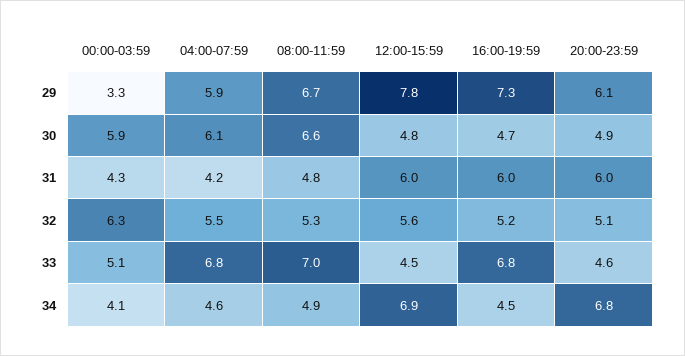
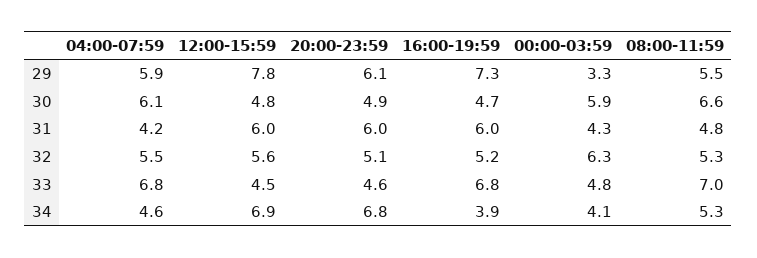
  {
    "00:00-03:59": {
      "29": 3.3,
      "30": 5.9,
      "31": 4.3,
      "32": 6.3,
-     "33": 5.1,
+     "33": 4.8,
      "34": 4.1
    },
    "04:00-07:59": {
      "29": 5.9,
      "30": 6.1,
      "31": 4.2,
      "32": 5.5,
      "33": 6.8,
      "34": 4.6
    },
    "08:00-11:59": {
-     "29": 6.7,
+     "29": 5.5,
      "30": 6.6,
      "31": 4.8,
      "32": 5.3,
      "33": 7,
-     "34": 4.9
+     "34": 5.3
    },
    "12:00-15:59": {
      "29": 7.8,
      "30": 4.8,
      "31": 6,
      "32": 5.6,
      "33": 4.5,
      "34": 6.9
    },
    "16:00-19:59": {
      "29": 7.3,
      "30": 4.7,
      "31": 6,
      "32": 5.2,
      "33": 6.8,
-     "34": 4.5
+     "34": 3.9
    },
    "20:00-23:59": {
      "29": 6.1,
      "30": 4.9,
      "31": 6,
      "32": 5.1,
      "33": 4.6,
      "34": 6.8
    }
  }

